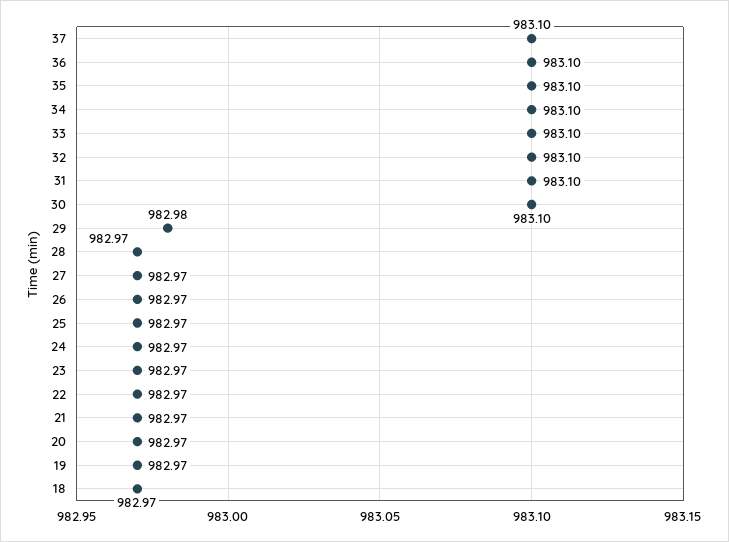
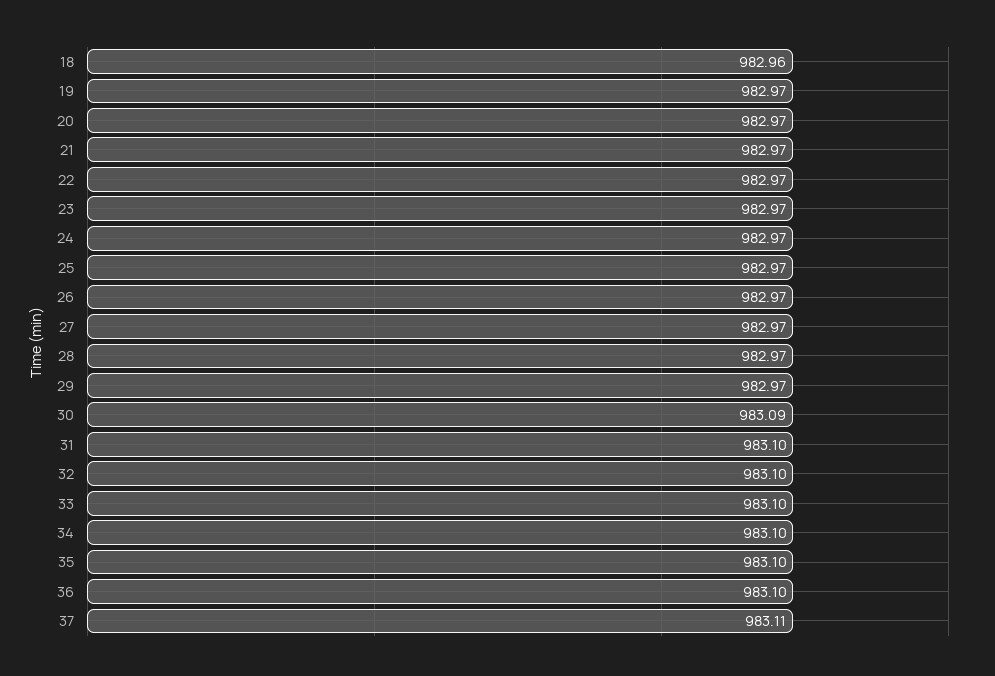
  {
-   "37": 983.1,
+   "37": 983.11,
    "36": 983.1,
    "35": 983.1,
    "34": 983.1,
    "33": 983.1,
    "32": 983.1,
    "31": 983.1,
-   "30": 983.1,
+   "30": 983.09,
-   "29": 982.98,
+   "29": 982.97,
    "28": 982.97,
    "27": 982.97,
    "26": 982.97,
    "25": 982.97,
    "24": 982.97,
    "23": 982.97,
    "22": 982.97,
    "21": 982.97,
    "20": 982.97,
    "19": 982.97,
-   "18": 982.97
+   "18": 982.96
  }

